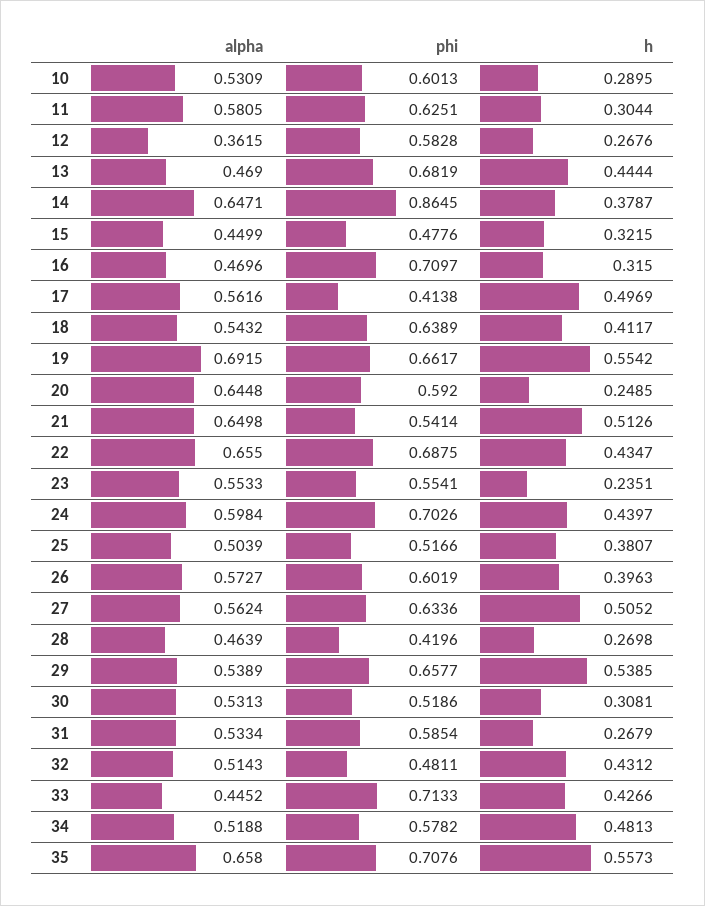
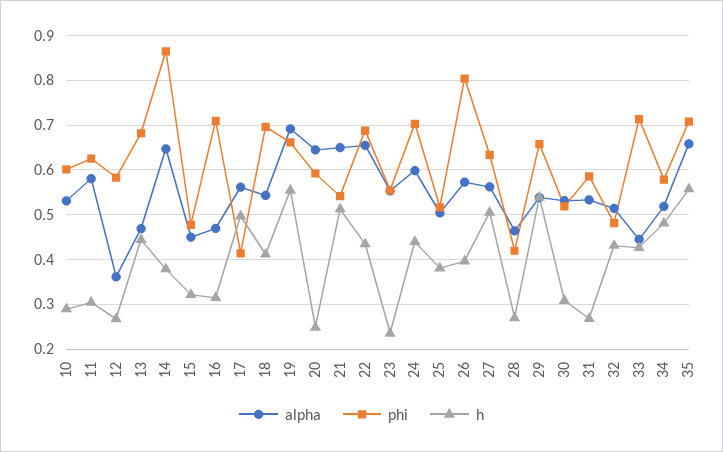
  {
    "alpha": {
      "10": 0.5309,
      "11": 0.5805,
      "12": 0.3615,
      "13": 0.469,
      "14": 0.6471,
      "15": 0.4499,
      "16": 0.4696,
      "17": 0.5616,
      "18": 0.5432,
      "19": 0.6915,
      "20": 0.6448,
      "21": 0.6498,
      "22": 0.655,
      "23": 0.5533,
      "24": 0.5984,
      "25": 0.5039,
      "26": 0.5727,
      "27": 0.5624,
      "28": 0.4639,
      "29": 0.5389,
      "30": 0.5313,
      "31": 0.5334,
      "32": 0.5143,
      "33": 0.4452,
      "34": 0.5188,
      "35": 0.658
    },
    "phi": {
      "10": 0.6013,
      "11": 0.6251,
      "12": 0.5828,
      "13": 0.6819,
      "14": 0.8645,
      "15": 0.4776,
      "16": 0.7097,
      "17": 0.4138,
-     "18": 0.6389,
+     "18": 0.7,
      "19": 0.6617,
      "20": 0.592,
      "21": 0.5414,
      "22": 0.6875,
      "23": 0.5541,
      "24": 0.7026,
      "25": 0.5166,
-     "26": 0.6019,
+     "26": 0.8,
      "27": 0.6336,
      "28": 0.4196,
      "29": 0.6577,
      "30": 0.5186,
      "31": 0.5854,
      "32": 0.4811,
      "33": 0.7133,
      "34": 0.5782,
      "35": 0.7076
    },
    "h": {
      "10": 0.2895,
      "11": 0.3044,
      "12": 0.2676,
      "13": 0.4444,
      "14": 0.3787,
      "15": 0.3215,
      "16": 0.315,
      "17": 0.4969,
      "18": 0.4117,
      "19": 0.5542,
      "20": 0.2485,
      "21": 0.5126,
      "22": 0.4347,
      "23": 0.2351,
      "24": 0.4397,
      "25": 0.3807,
      "26": 0.3963,
      "27": 0.5052,
      "28": 0.2698,
      "29": 0.5385,
      "30": 0.3081,
      "31": 0.2679,
      "32": 0.4312,
      "33": 0.4266,
      "34": 0.4813,
      "35": 0.5573
    }
  }

